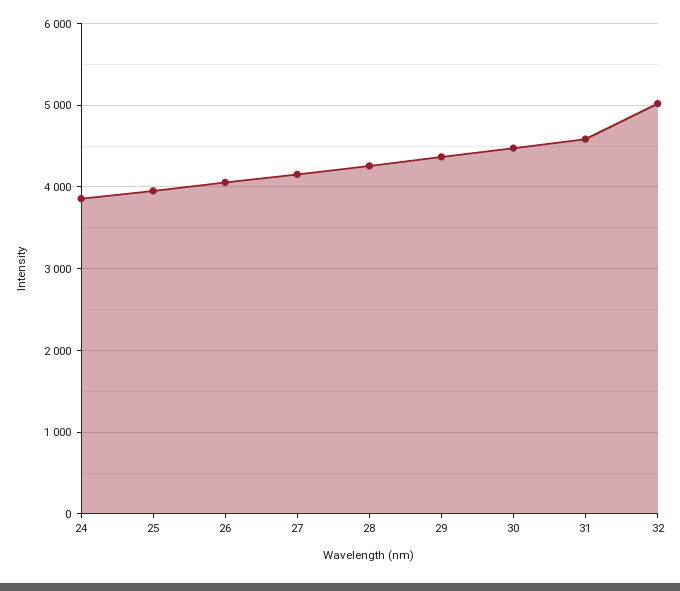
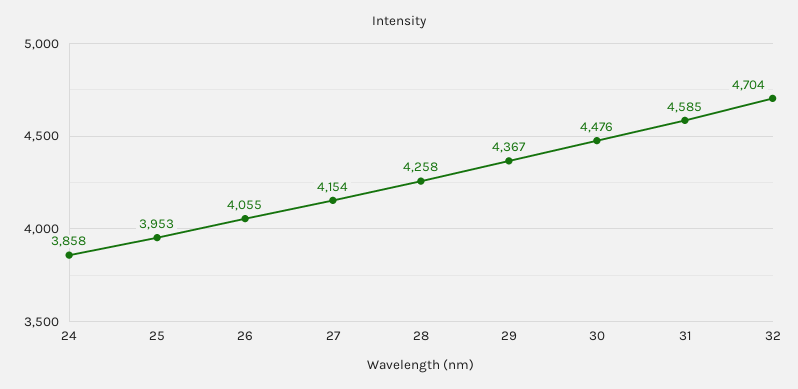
  {
    "24": 3858,
    "25": 3953,
    "26": 4055,
    "27": 4154,
    "28": 4258,
    "29": 4367,
    "30": 4476,
    "31": 4585,
-   "32": 5000
+   "32": 4704
  }

